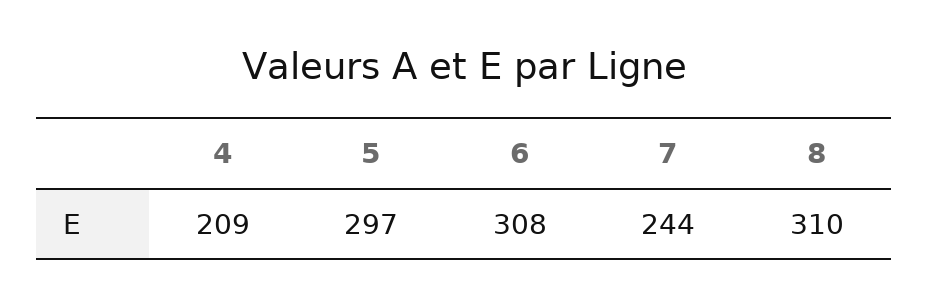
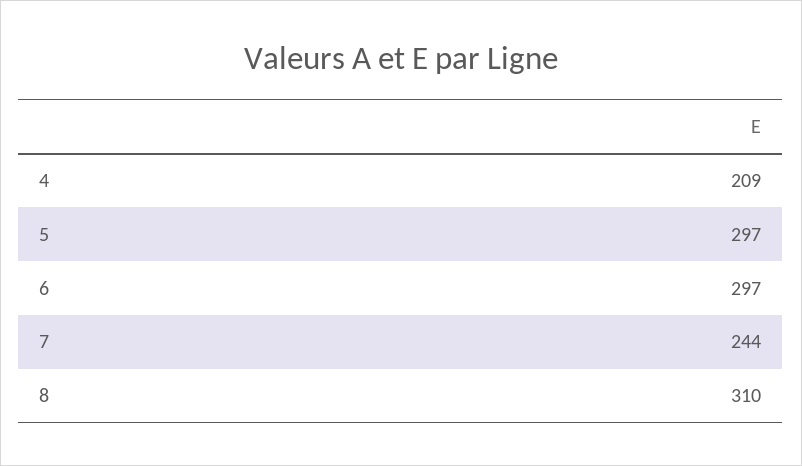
  {
    "4": 209,
    "5": 297,
-   "6": 308,
+   "6": 297,
    "7": 244,
    "8": 310
  }

